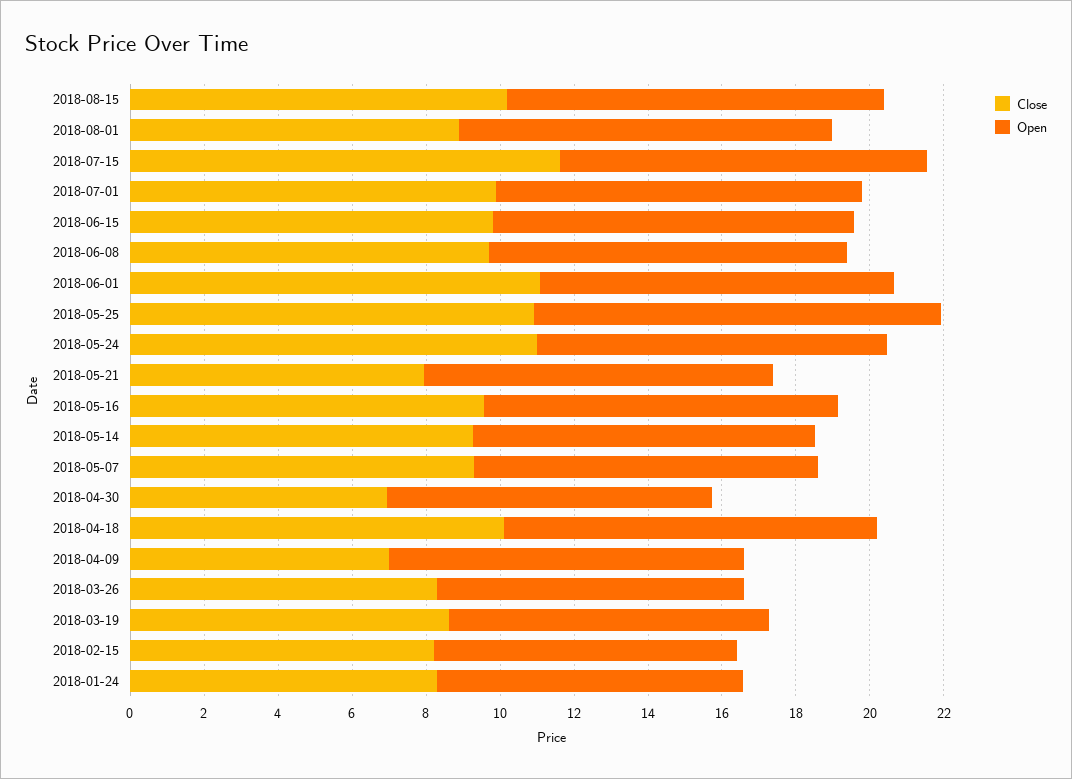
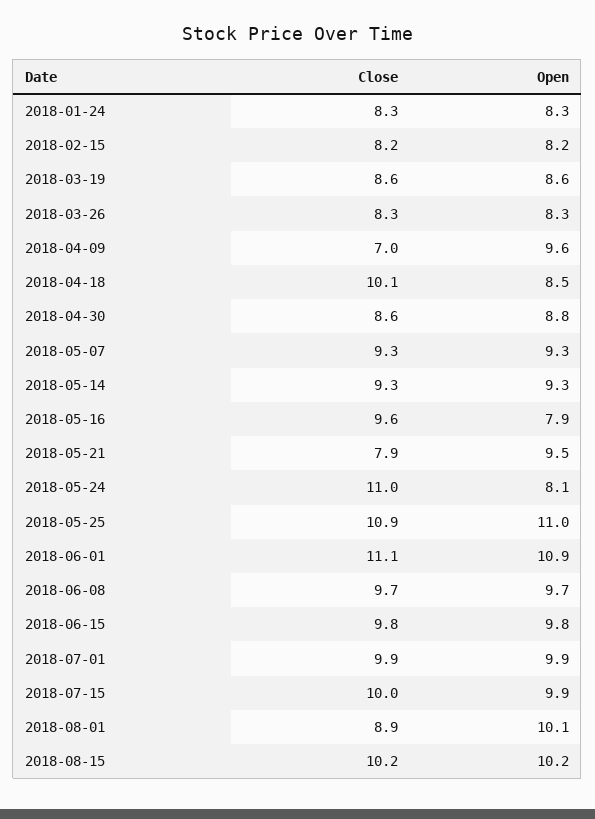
  {
    "Close": {
      "2018-08-15": 10.2,
      "2018-08-01": 8.9,
-     "2018-07-15": 11.5,
+     "2018-07-15": 10,
      "2018-07-01": 9.9,
      "2018-06-15": 9.8,
      "2018-06-08": 9.7,
      "2018-06-01": 11.1,
      "2018-05-25": 10.9,
      "2018-05-24": 11,
      "2018-05-21": 7.9,
      "2018-05-16": 9.6,
      "2018-05-14": 9.3,
      "2018-05-07": 9.3,
-     "2018-04-30": 7,
+     "2018-04-30": 8.6,
      "2018-04-18": 10.1,
      "2018-04-09": 7,
      "2018-03-26": 8.3,
      "2018-03-19": 8.6,
      "2018-02-15": 8.2,
      "2018-01-24": 8.3
    },
    "Open": {
      "2018-08-15": 10.2,
      "2018-08-01": 10.1,
      "2018-07-15": 9.9,
      "2018-07-01": 9.9,
      "2018-06-15": 9.8,
      "2018-06-08": 9.7,
-     "2018-06-01": 9.5,
+     "2018-06-01": 10.9,
      "2018-05-25": 11,
-     "2018-05-24": 9.5,
+     "2018-05-24": 8.1,
      "2018-05-21": 9.5,
-     "2018-05-16": 9.5,
+     "2018-05-16": 7.9,
      "2018-05-14": 9.3,
      "2018-05-07": 9.3,
      "2018-04-30": 8.8,
-     "2018-04-18": 10,
+     "2018-04-18": 8.5,
      "2018-04-09": 9.6,
      "2018-03-26": 8.3,
      "2018-03-19": 8.6,
      "2018-02-15": 8.2,
      "2018-01-24": 8.3
    }
  }

